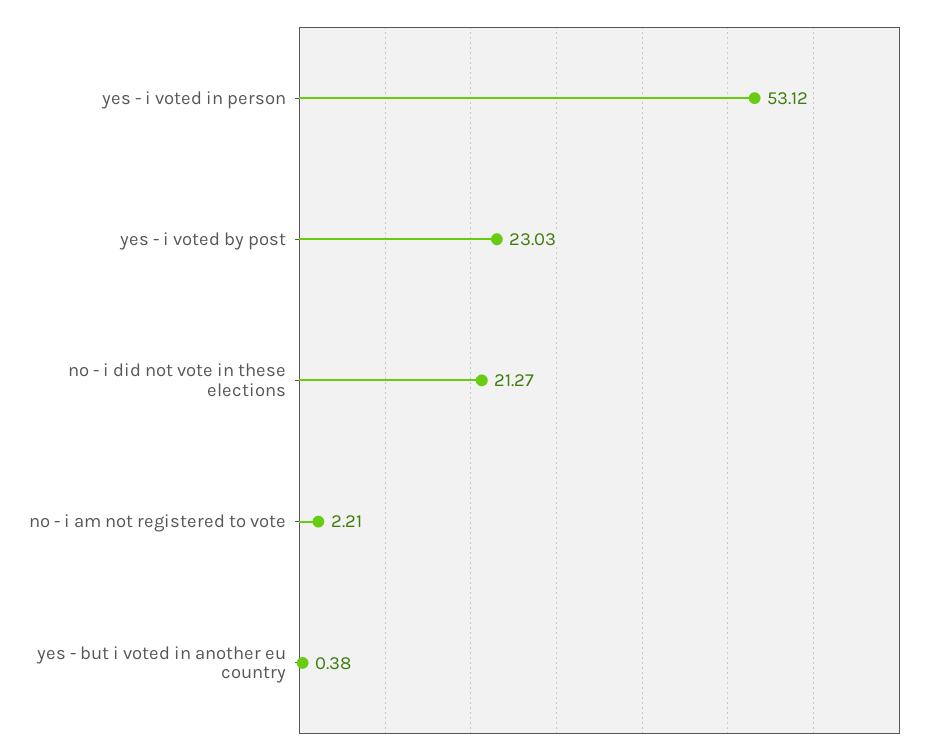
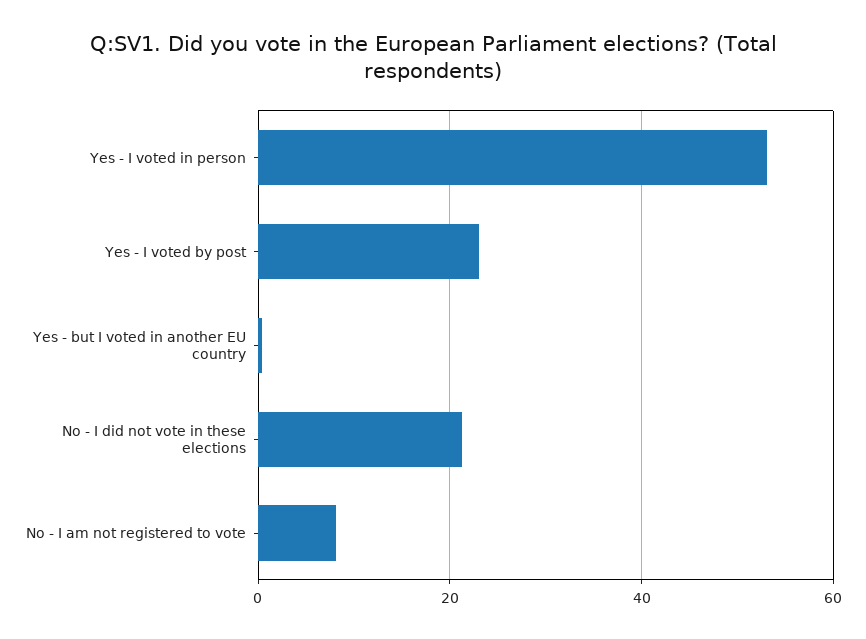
  {
    "yes - i voted in person": 53.12,
    "yes - i voted by post": 23.03,
    "no - i did not vote in these elections": 21.27,
-   "no - i am not registered to vote": 2.21,
+   "no - i am not registered to vote": 8,
    "yes - but i voted in another eu country": 0.38
  }

